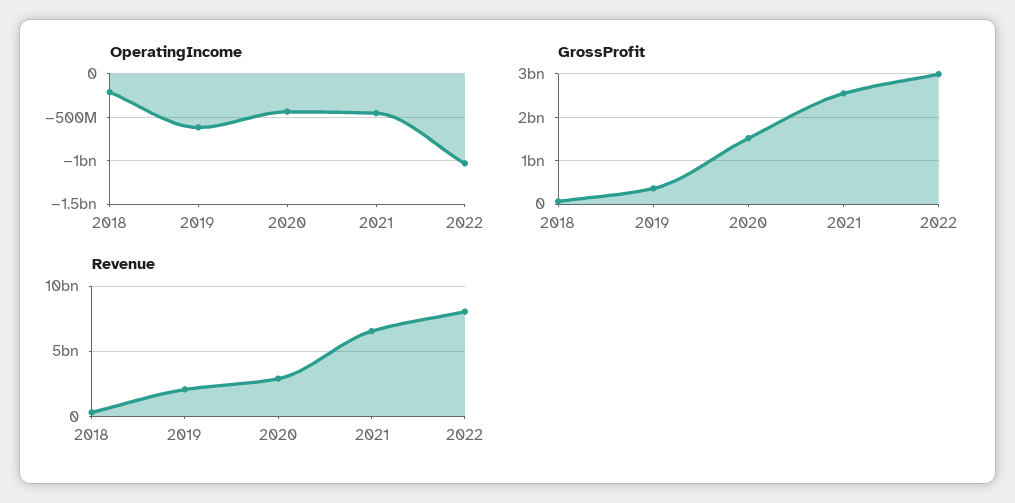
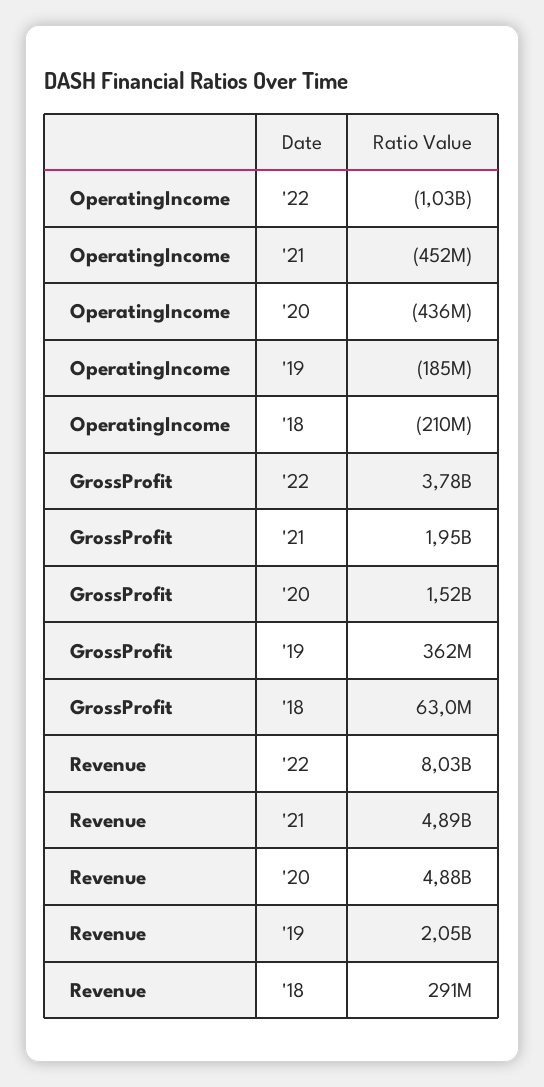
  {
    "OperatingIncome": {
      "2018": -210000000,
-     "2019": -600000000,
+     "2019": -185000000,
      "2020": -436000000,
      "2021": -452000000,
      "2022": -1030000000
    },
    "GrossProfit": {
      "2018": 63000000,
      "2019": 362000000,
      "2020": 1520000000,
-     "2021": 2600000000,
+     "2021": 1950000000,
-     "2022": 3000000000
+     "2022": 3780000000
    },
    "Revenue": {
      "2018": 291000000,
      "2019": 2050000000,
-     "2020": 3000000000,
+     "2020": 4880000000,
-     "2021": 6500000000,
+     "2021": 4890000000,
      "2022": 8030000000
    }
  }

